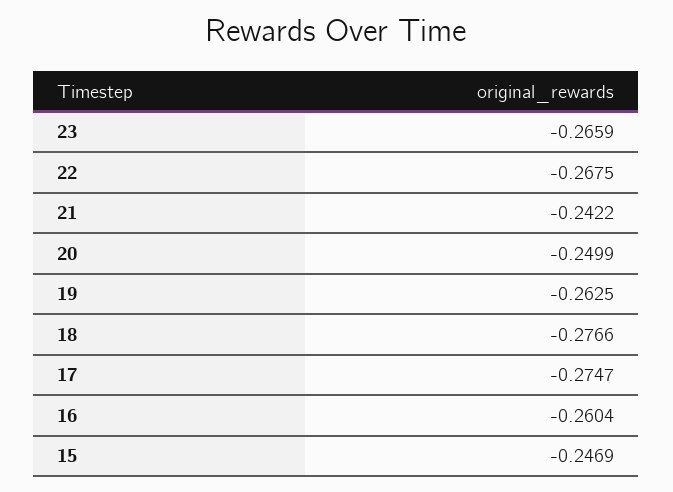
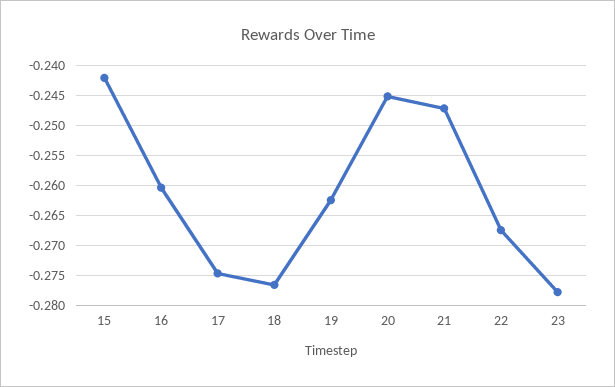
  {
-   "23": -0.2659,
+   "23": -0.278,
    "22": -0.2675,
-   "21": -0.2422,
+   "21": -0.247,
-   "20": -0.2499,
+   "20": -0.245,
    "19": -0.2625,
    "18": -0.2766,
    "17": -0.2747,
    "16": -0.2604,
-   "15": -0.2469
+   "15": -0.242
  }

